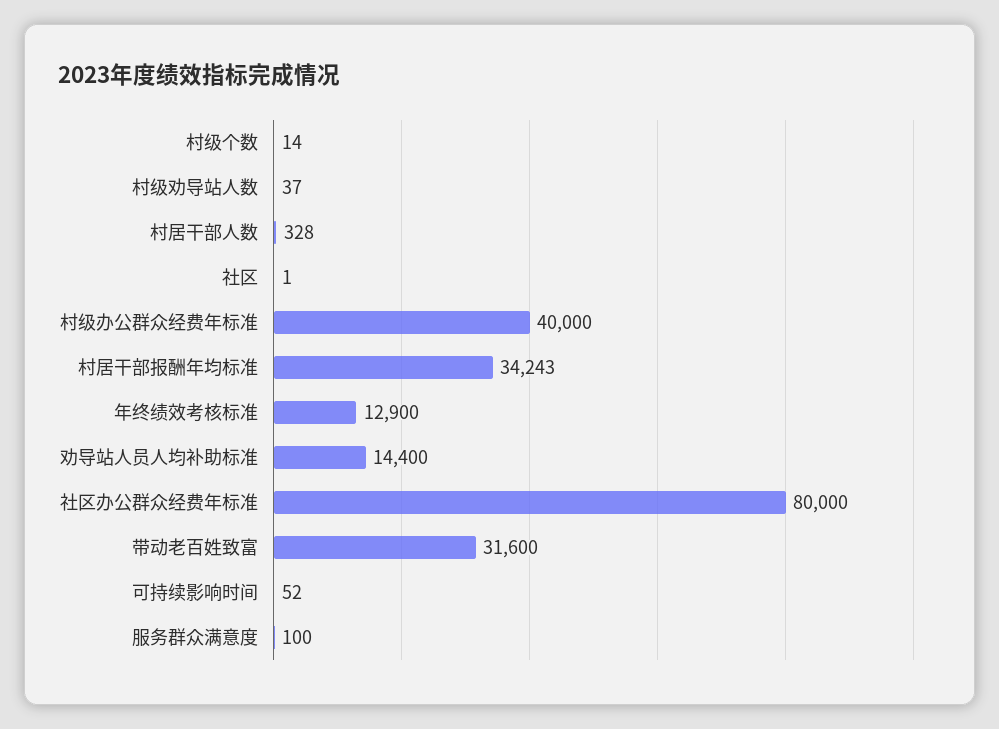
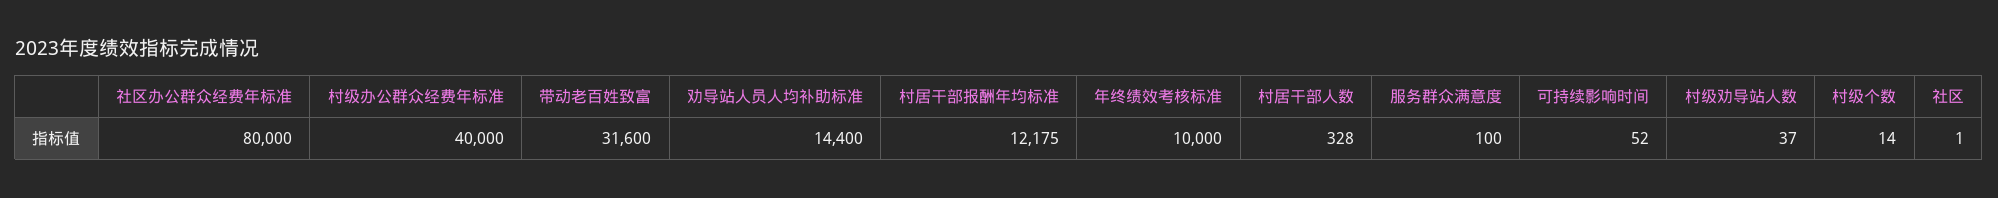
  {
    "村级个数": 14,
    "村级劝导站人数": 37,
    "村居干部人数": 328,
    "社区": 1,
    "村级办公群众经费年标准": 40000,
-   "村居干部报酬年均标准": 34243,
+   "村居干部报酬年均标准": 12175,
-   "年终绩效考核标准": 12900,
+   "年终绩效考核标准": 10000,
    "劝导站人员人均补助标准": 14400,
    "社区办公群众经费年标准": 80000,
    "带动老百姓致富": 31600,
    "可持续影响时间": 52,
    "服务群众满意度": 100
  }

